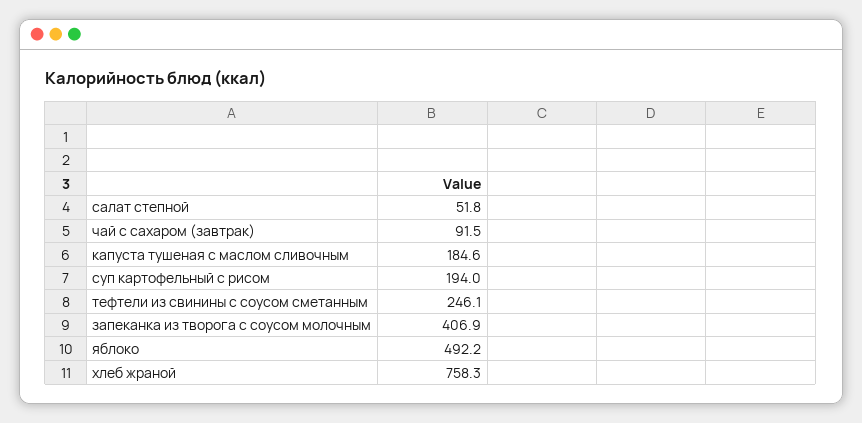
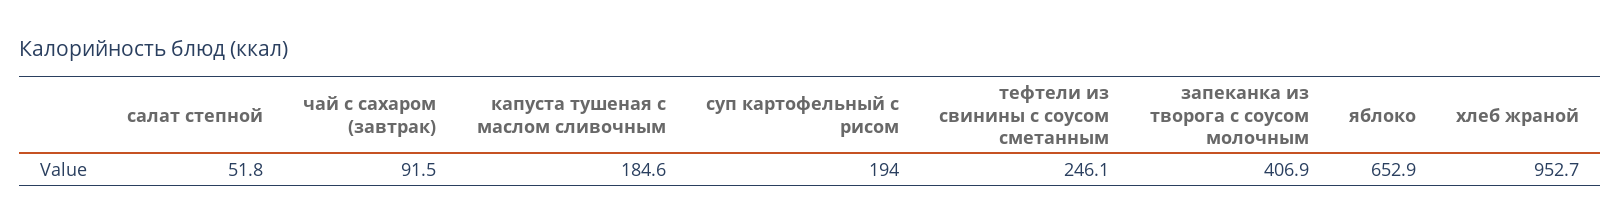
  {
    "салат степной": 51.8,
    "чай с сахаром (завтрак)": 91.5,
    "капуста тушеная с маслом сливочным": 184.6,
    "суп картофельный с рисом": 194,
    "тефтели из свинины с соусом сметанным": 246.1,
    "запеканка из творога с соусом молочным": 406.9,
-   "яблоко": 492.2,
+   "яблоко": 652.9,
-   "хлеб жраной": 758.3
+   "хлеб жраной": 952.7
  }

